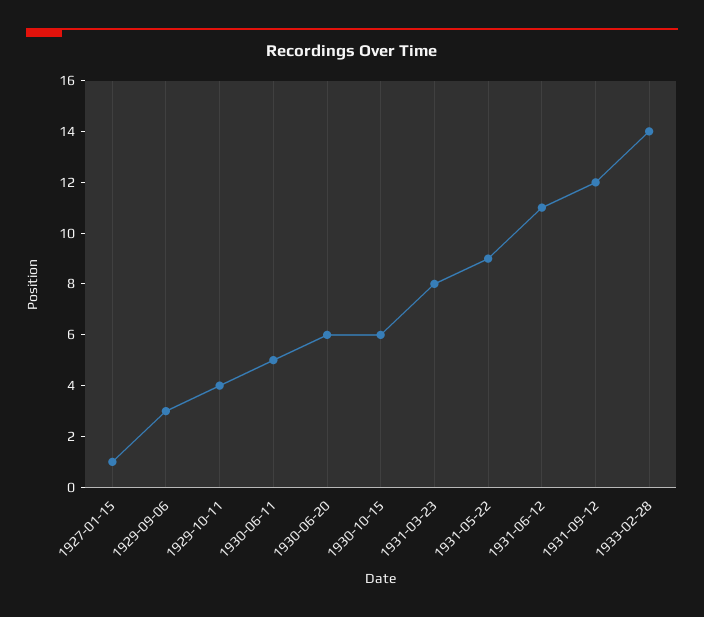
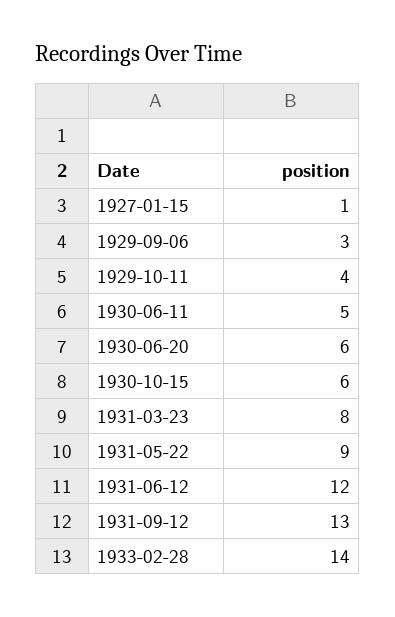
  {
    "1927-01-15": 1,
    "1929-09-06": 3,
    "1929-10-11": 4,
    "1930-06-11": 5,
    "1930-06-20": 6,
    "1930-10-15": 6,
    "1931-03-23": 8,
    "1931-05-22": 9,
-   "1931-06-12": 11,
+   "1931-06-12": 12,
-   "1931-09-12": 12,
+   "1931-09-12": 13,
    "1933-02-28": 14
  }

